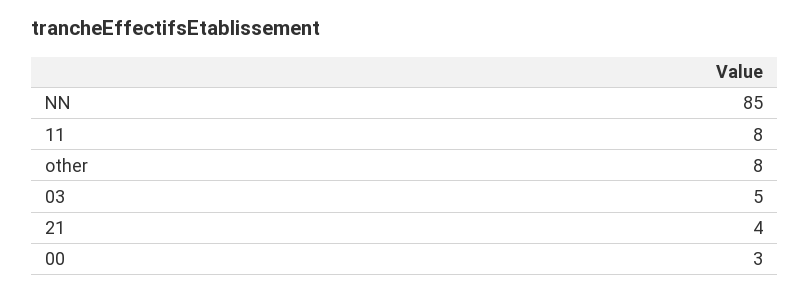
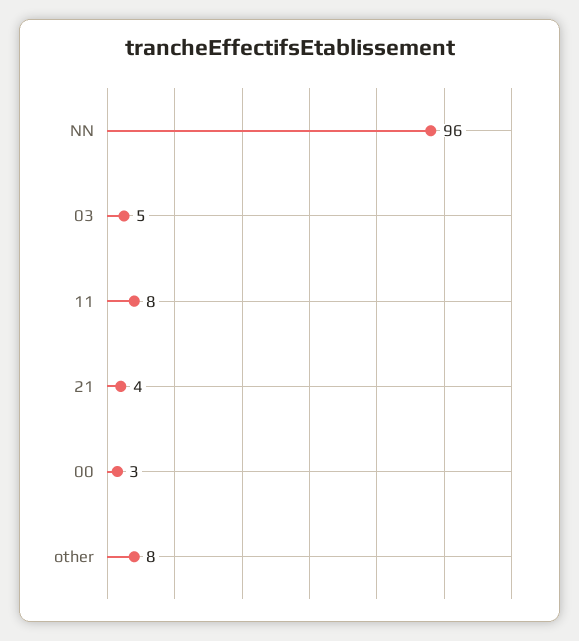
  {
-   "NN": 85,
+   "NN": 96,
    "11": 8,
    "other": 8,
    "03": 5,
    "21": 4,
    "00": 3
  }

